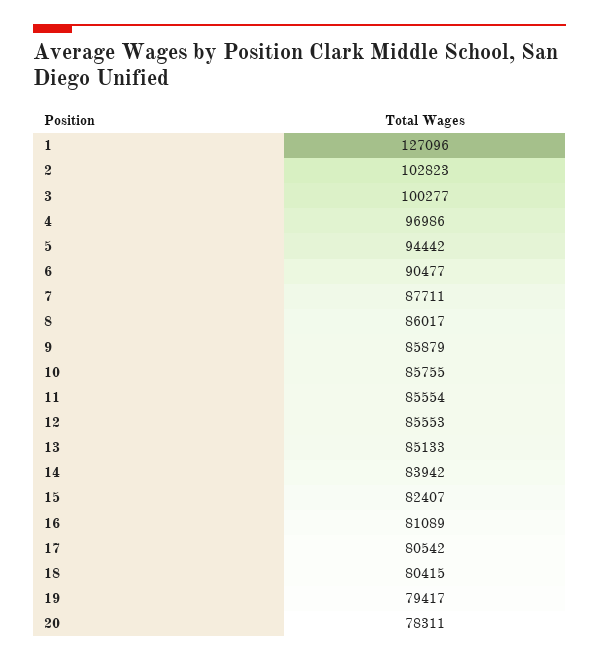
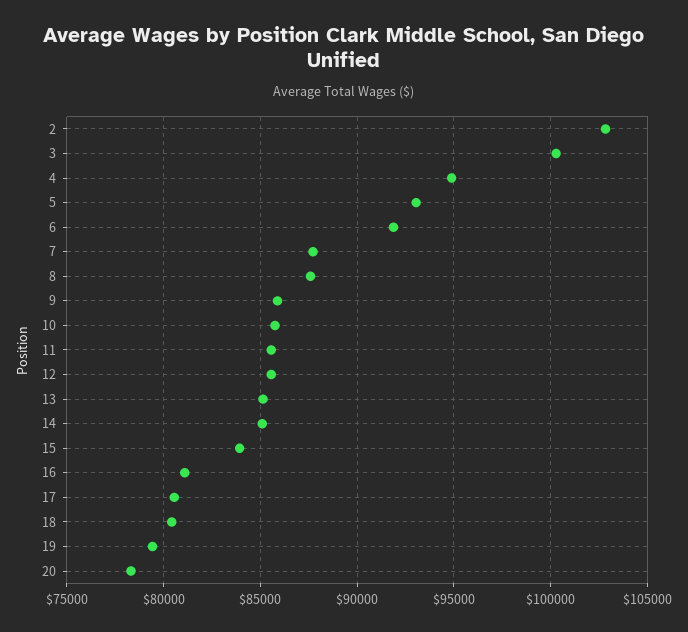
  {
-   "1": 127096,
    "2": 102823,
    "3": 100277,
-   "4": 96986,
+   "4": 95000,
-   "5": 94442,
+   "5": 93000,
-   "6": 90477,
+   "6": 92000,
    "7": 87711,
-   "8": 86017,
+   "8": 87500,
    "9": 85879,
    "10": 85755,
    "11": 85554,
    "12": 85553,
    "13": 85133,
-   "14": 83942,
+   "14": 85000,
-   "15": 82407,
+   "15": 84000,
    "16": 81089,
    "17": 80542,
    "18": 80415,
    "19": 79417,
    "20": 78311
  }

